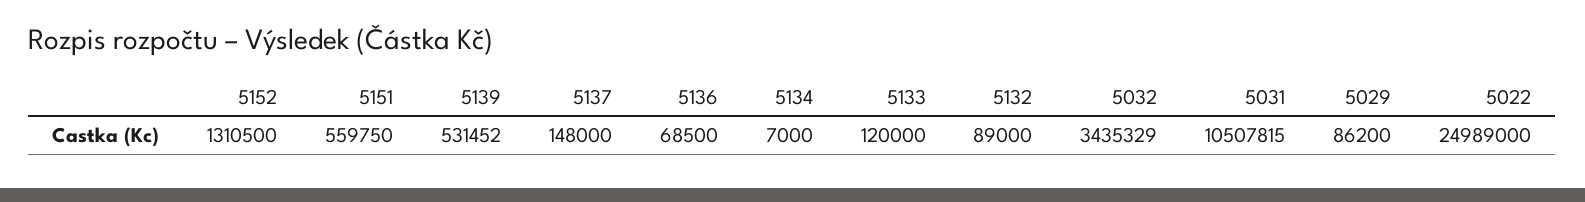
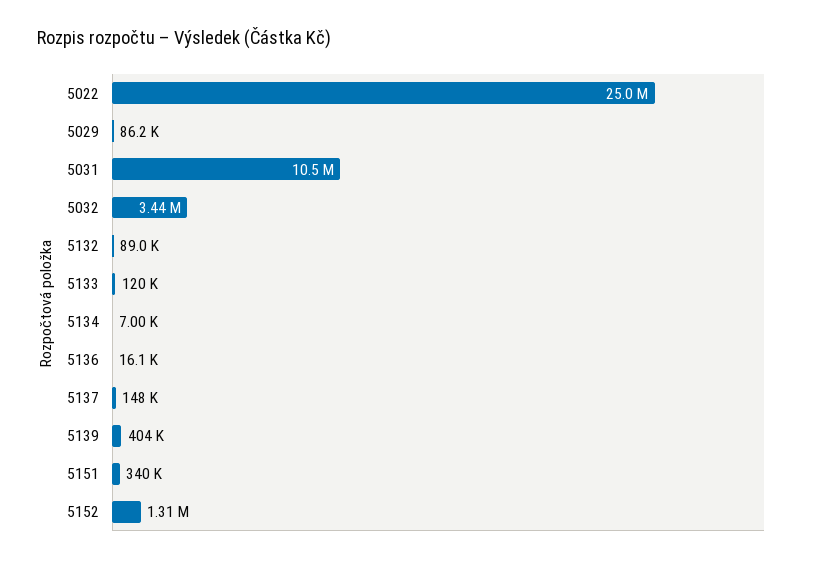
  {
    "5152": 1310500,
-   "5151": 559750,
+   "5151": 340000,
-   "5139": 531452,
+   "5139": 404000,
    "5137": 148000,
-   "5136": 68500,
+   "5136": 16100,
    "5134": 7000,
    "5133": 120000,
    "5132": 89000,
    "5032": 3435329,
    "5031": 10507815,
    "5029": 86200,
    "5022": 24989000
  }

